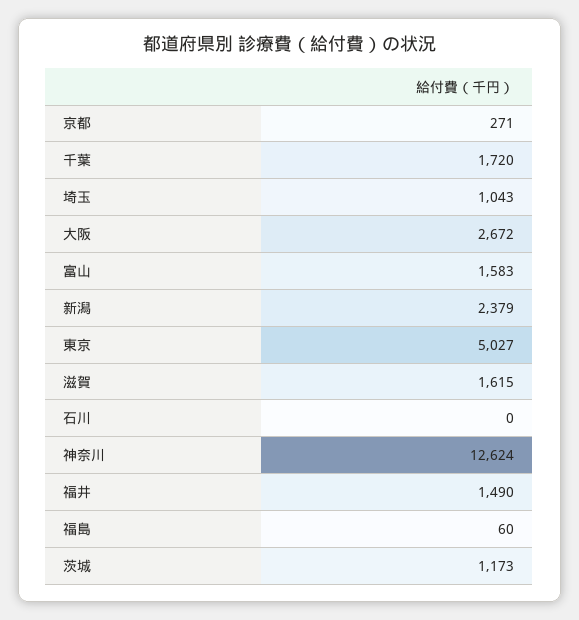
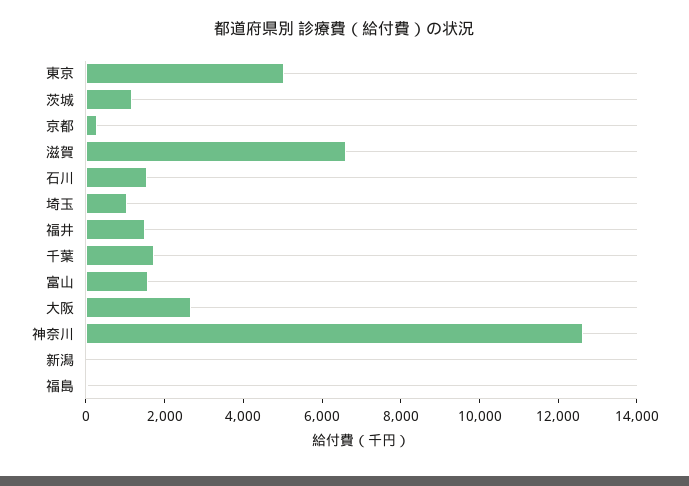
  {
    "京都": 271,
    "千葉": 1720,
    "埼玉": 1043,
    "大阪": 2672,
    "富山": 1583,
-   "新潟": 2379,
+   "新潟": 0,
    "東京": 5027,
-   "滋賀": 1615,
+   "滋賀": 6500,
-   "石川": 0,
+   "石川": 1500,
    "神奈川": 12624,
    "福井": 1490,
    "福島": 60,
    "茨城": 1173
  }

